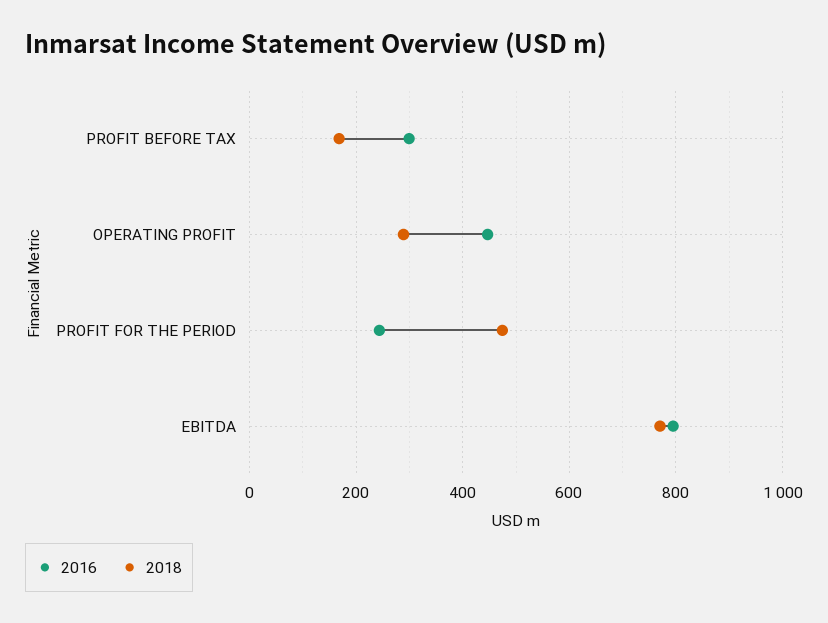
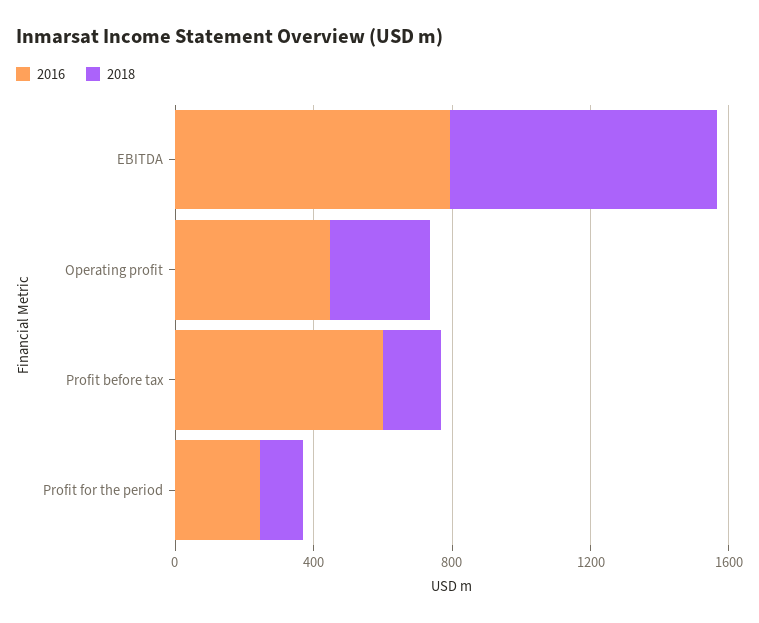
  {
    "2016": {
-     "PROFIT BEFORE TAX": 300,
+     "PROFIT BEFORE TAX": 600,
      "OPERATING PROFIT": 440,
      "PROFIT FOR THE PERIOD": 240,
      "EBITDA": 800
    },
    "2018": {
      "PROFIT BEFORE TAX": 160,
      "OPERATING PROFIT": 280,
-     "PROFIT FOR THE PERIOD": 480,
+     "PROFIT FOR THE PERIOD": 100,
      "EBITDA": 780
    }
  }

